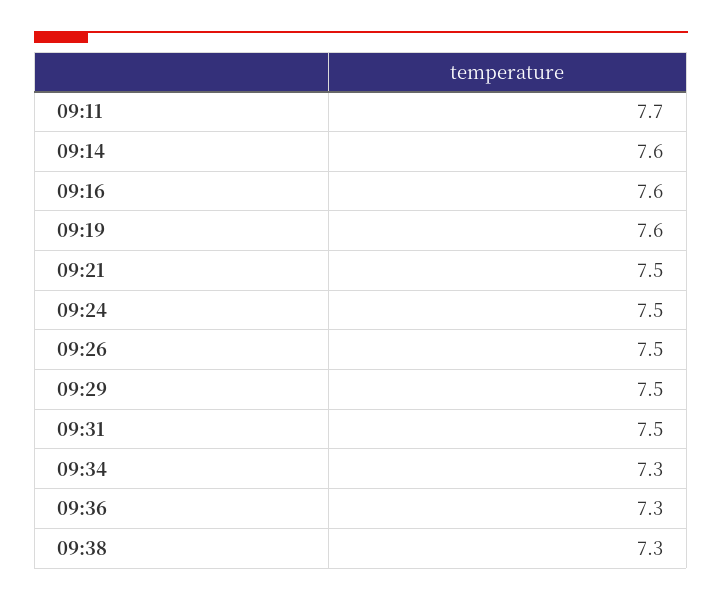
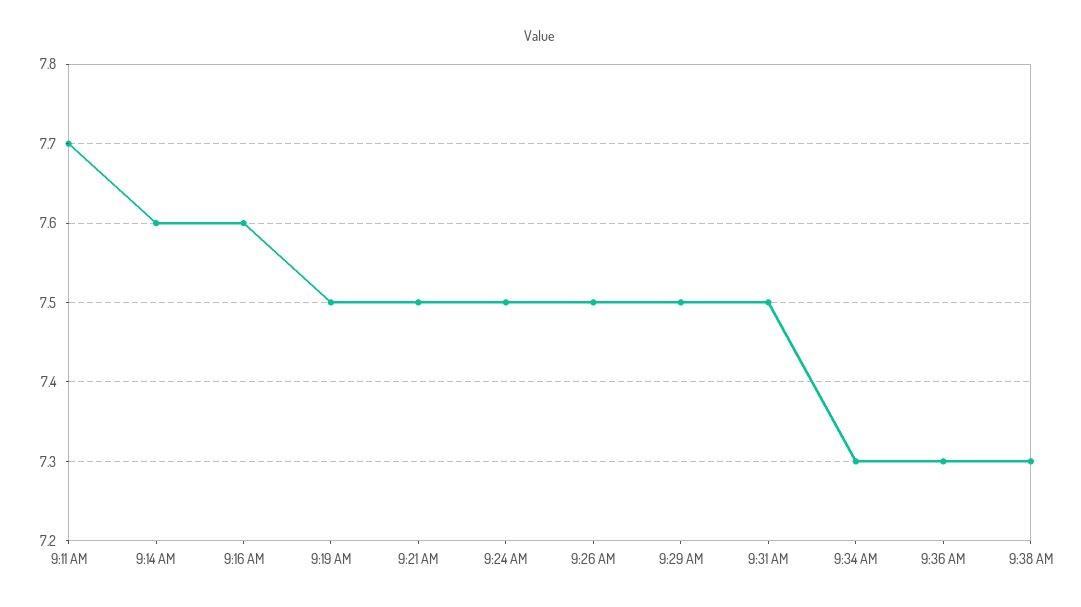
  {
    "09:11": 7.7,
    "09:14": 7.6,
    "09:16": 7.6,
-   "09:19": 7.6,
+   "09:19": 7.5,
    "09:21": 7.5,
    "09:24": 7.5,
    "09:26": 7.5,
    "09:29": 7.5,
    "09:31": 7.5,
    "09:34": 7.3,
    "09:36": 7.3,
    "09:38": 7.3
  }

